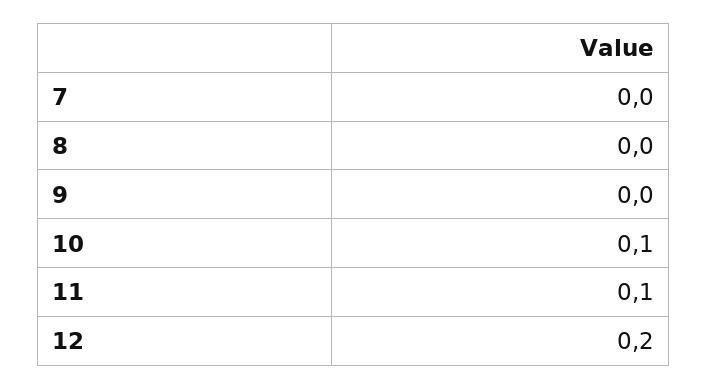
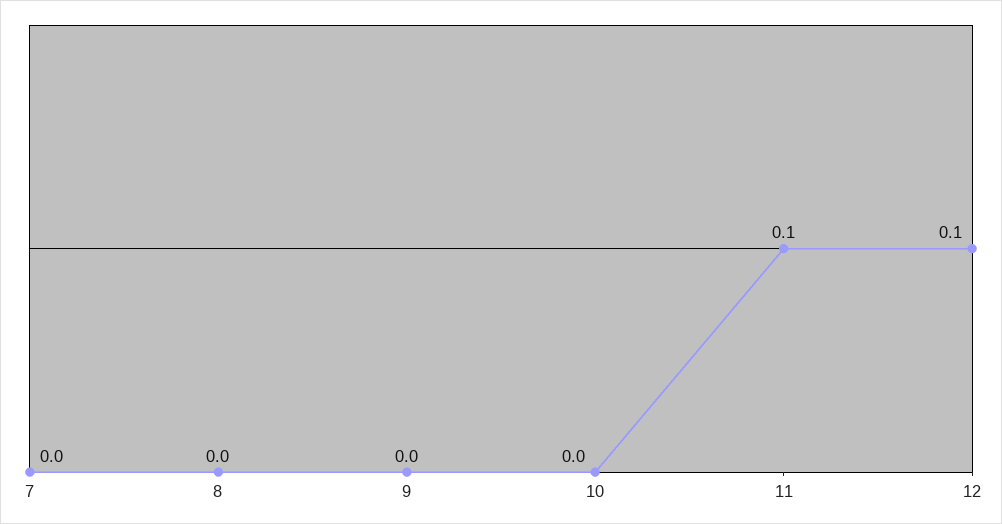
  {
    "7": 0,
    "8": 0,
    "9": 0,
-   "10": 0.1,
+   "10": 0,
    "11": 0.1,
-   "12": 0.2
+   "12": 0.1
  }

